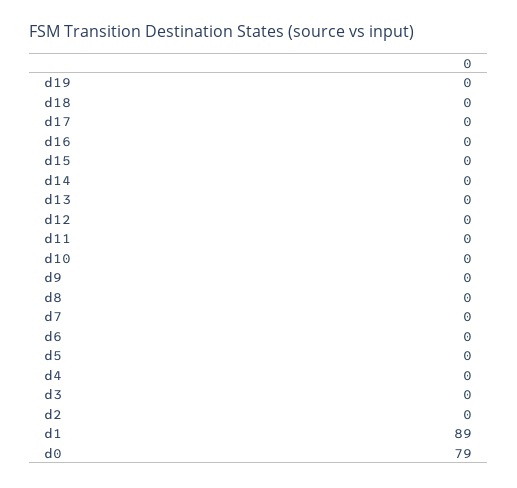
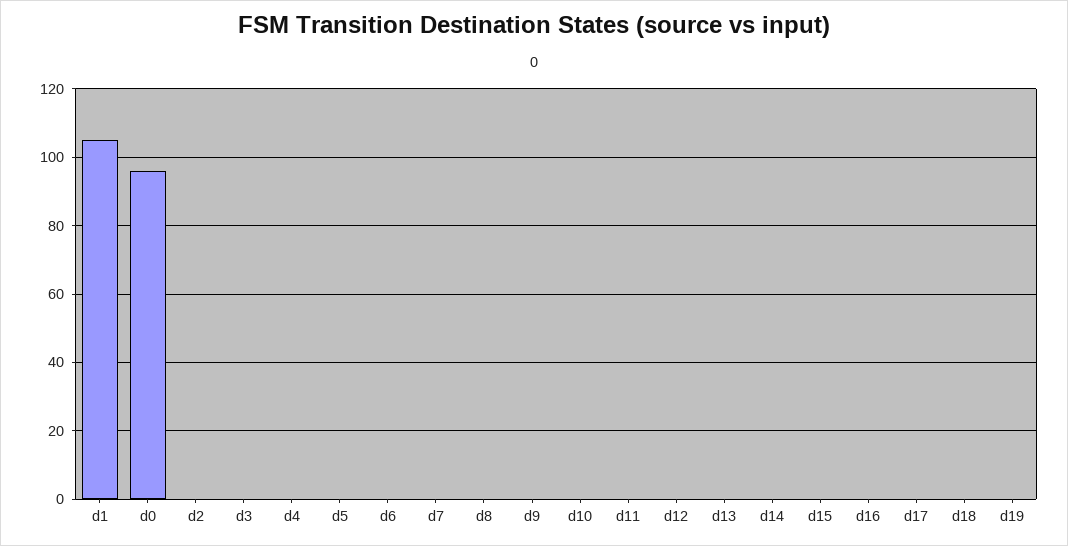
  {
    "d19": 0,
    "d18": 0,
    "d17": 0,
    "d16": 0,
    "d15": 0,
    "d14": 0,
    "d13": 0,
    "d12": 0,
    "d11": 0,
    "d10": 0,
    "d9": 0,
    "d8": 0,
    "d7": 0,
    "d6": 0,
    "d5": 0,
    "d4": 0,
    "d3": 0,
    "d2": 0,
-   "d1": 89,
+   "d1": 105,
-   "d0": 79
+   "d0": 95
  }

